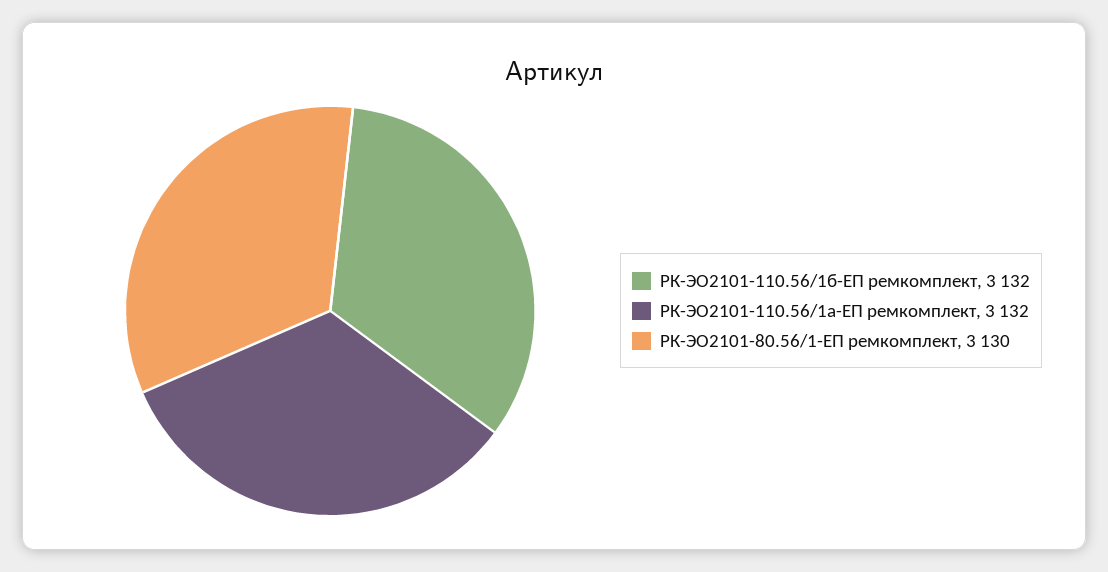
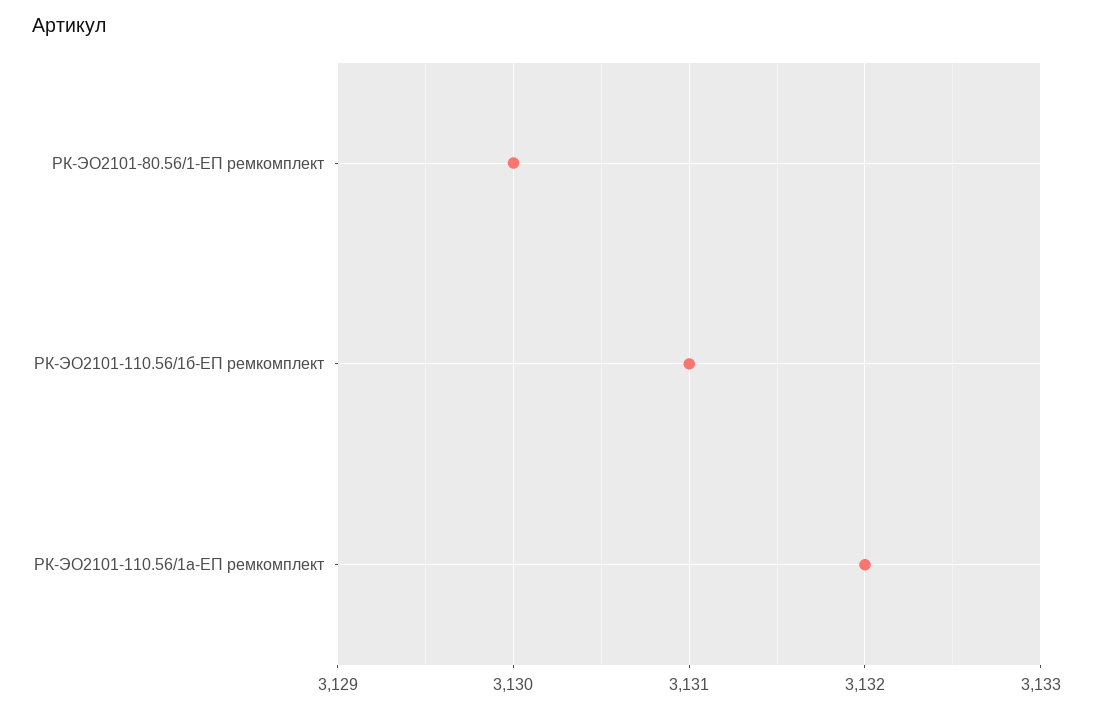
  {
-   "РК-ЭО2101-110.56/1б-ЕП ремкомплект": 3132,
+   "РК-ЭО2101-110.56/1б-ЕП ремкомплект": 3131,
    "РК-ЭО2101-110.56/1а-ЕП ремкомплект": 3132,
    "РК-ЭО2101-80.56/1-ЕП ремкомплект": 3130
  }

